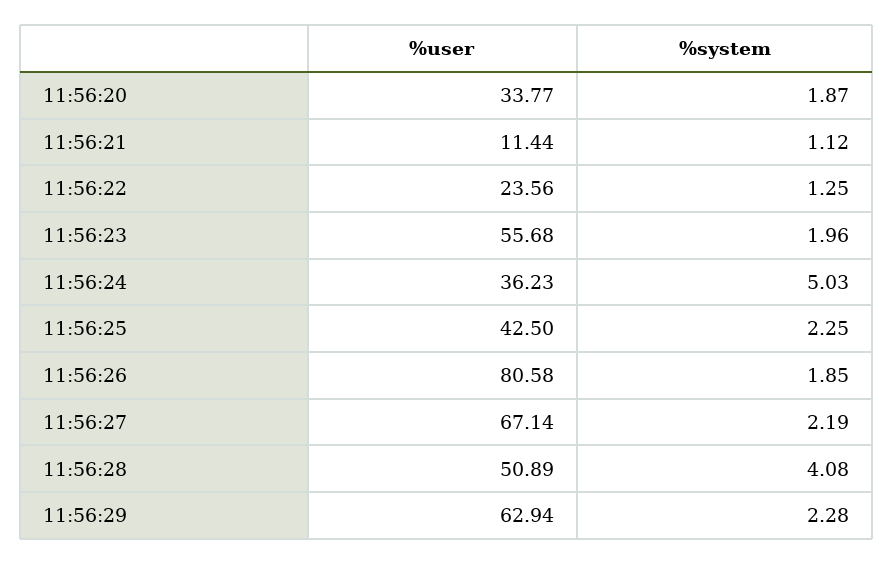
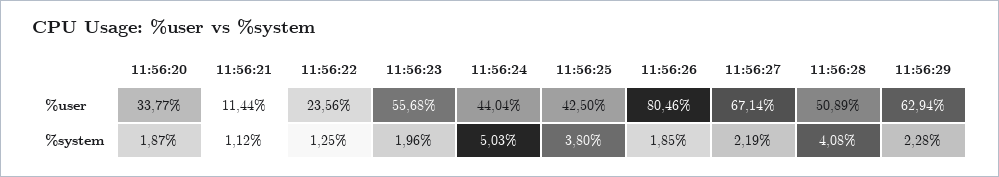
  {
    "%user": {
      "11:56:20": 33.77,
      "11:56:21": 11.44,
      "11:56:22": 23.56,
      "11:56:23": 55.68,
-     "11:56:24": 36.23,
+     "11:56:24": 44.04,
      "11:56:25": 42.5,
-     "11:56:26": 80.58,
+     "11:56:26": 80.46,
      "11:56:27": 67.14,
      "11:56:28": 50.89,
      "11:56:29": 62.94
    },
    "%system": {
      "11:56:20": 1.87,
      "11:56:21": 1.12,
      "11:56:22": 1.25,
      "11:56:23": 1.96,
      "11:56:24": 5.03,
-     "11:56:25": 2.25,
+     "11:56:25": 3.8,
      "11:56:26": 1.85,
      "11:56:27": 2.19,
      "11:56:28": 4.08,
      "11:56:29": 2.28
    }
  }

